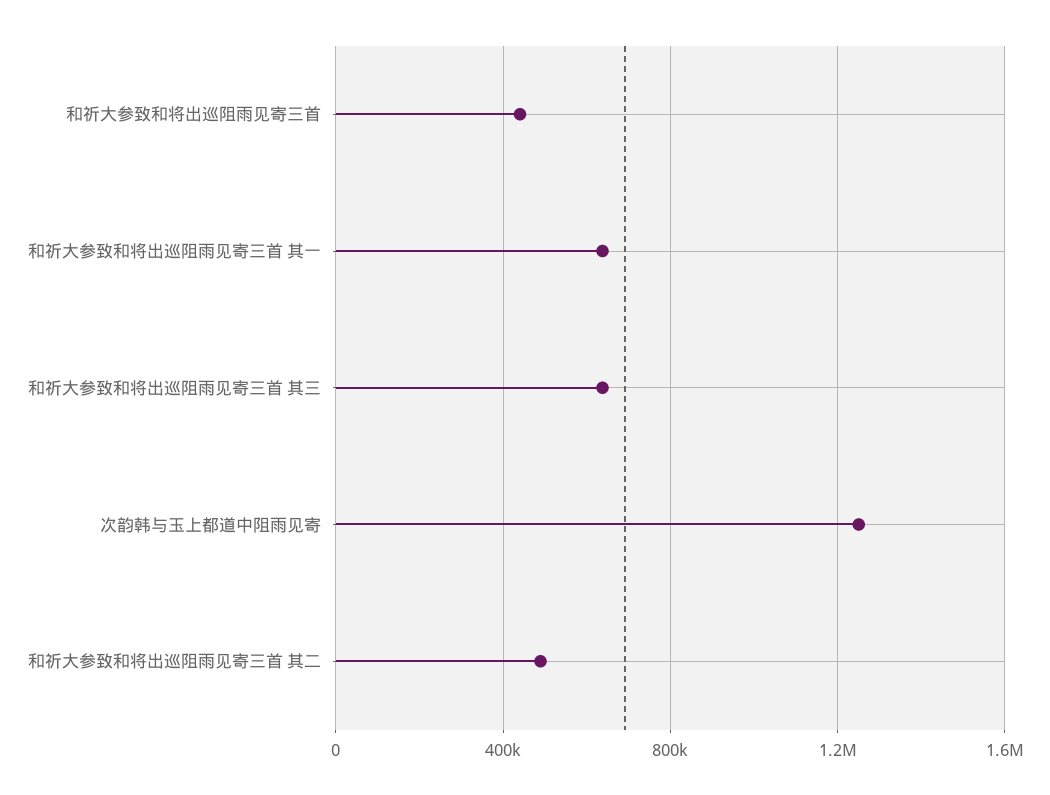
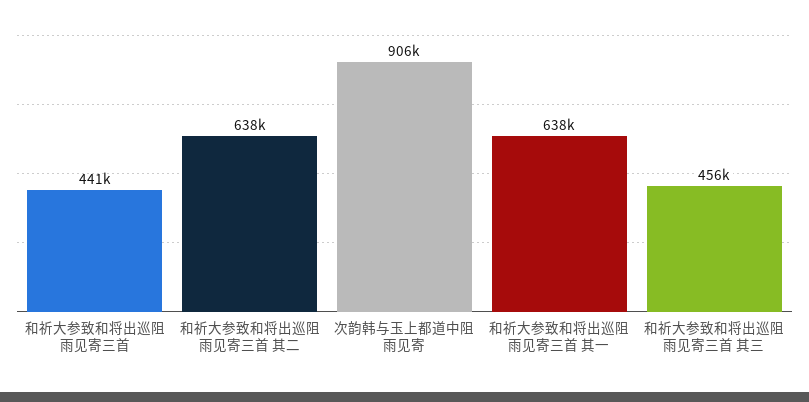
  {
    "和祈大参致和将出巡阻雨见寄三首": 441000,
    "和祈大参致和将出巡阻雨见寄三首 其一": 638000,
-   "和祈大参致和将出巡阻雨见寄三首 其三": 650000,
+   "和祈大参致和将出巡阻雨见寄三首 其三": 456000,
-   "次韵韩与玉上都道中阻雨见寄": 1250000,
+   "次韵韩与玉上都道中阻雨见寄": 906000,
-   "和祈大参致和将出巡阻雨见寄三首 其二": 500000
+   "和祈大参致和将出巡阻雨见寄三首 其二": 638000
  }

